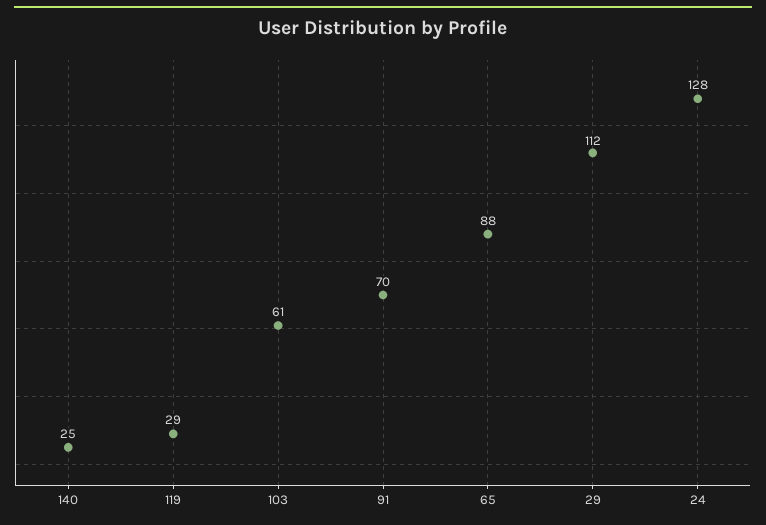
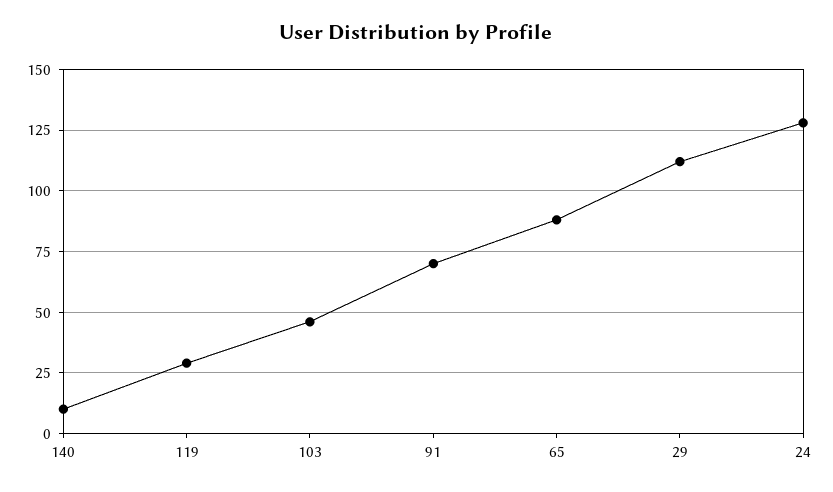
  {
-   "140": 25,
+   "140": 10,
    "119": 29,
-   "103": 61,
+   "103": 45,
    "91": 70,
    "65": 88,
    "29": 112,
    "24": 128
  }

